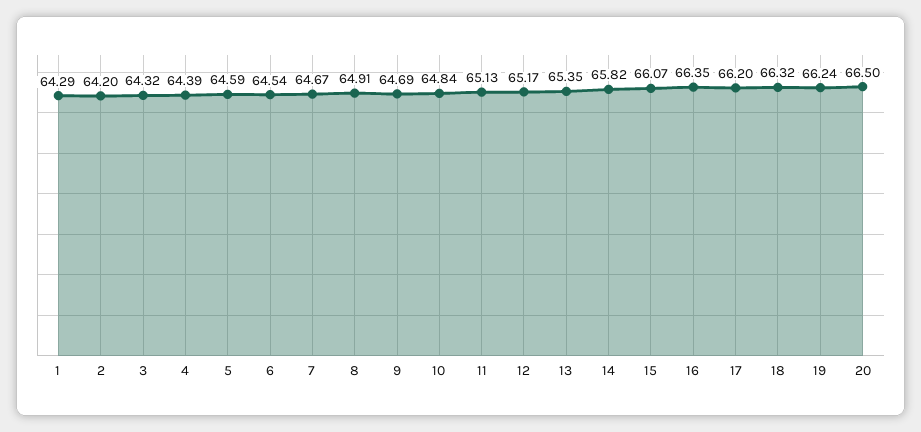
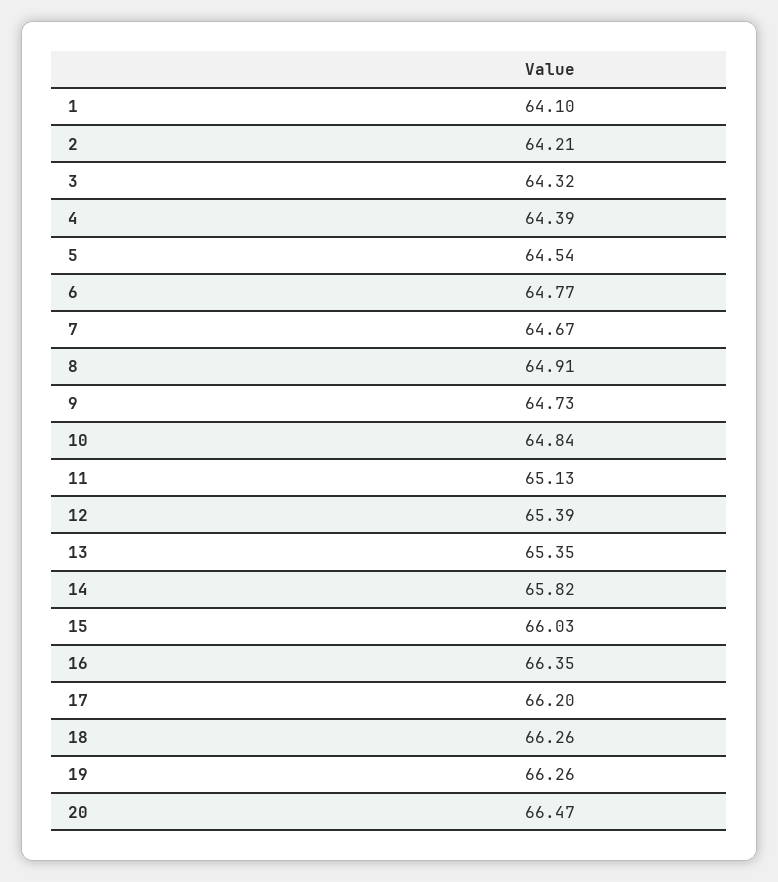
  {
-   "1": 64.29,
+   "1": 64.1,
-   "2": 64.2,
+   "2": 64.21,
    "3": 64.32,
    "4": 64.39,
-   "5": 64.59,
+   "5": 64.54,
-   "6": 64.54,
+   "6": 64.77,
    "7": 64.67,
    "8": 64.91,
-   "9": 64.69,
+   "9": 64.73,
    "10": 64.84,
    "11": 65.13,
-   "12": 65.17,
+   "12": 65.39,
    "13": 65.35,
    "14": 65.82,
-   "15": 66.07,
+   "15": 66.03,
    "16": 66.35,
    "17": 66.2,
-   "18": 66.32,
+   "18": 66.26,
-   "19": 66.24,
+   "19": 66.26,
-   "20": 66.5
+   "20": 66.47
  }

